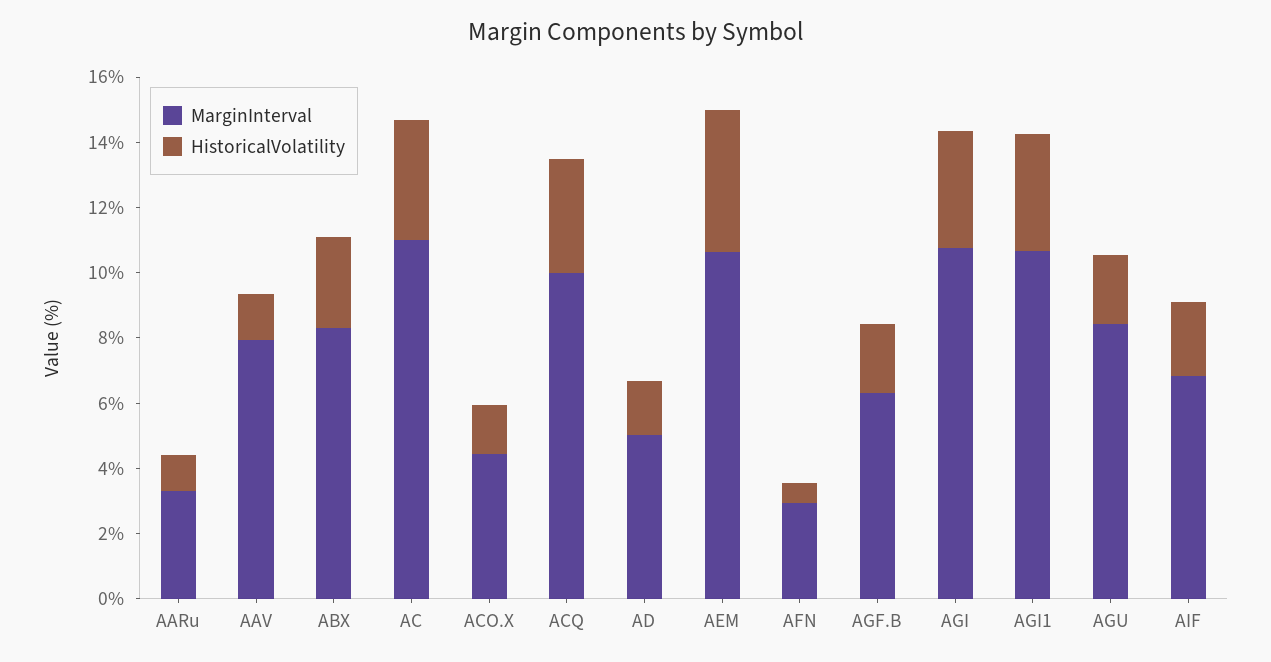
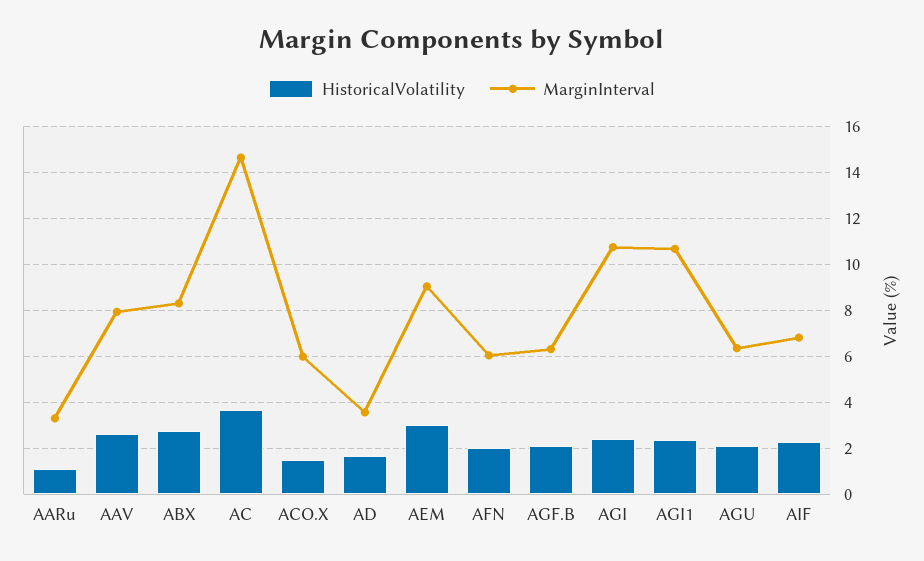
  {
    "MarginInterval": {
      "AARu": 3.5,
      "AAV": 8,
      "ABX": 8.5,
-     "AC": 11,
+     "AC": 14.5,
-     "ACO.X": 4.5,
+     "ACO.X": 6,
-     "ACQ": 10,
-     "AD": 5,
+     "AD": 3.5,
-     "AEM": 10.5,
+     "AEM": 9,
-     "AFN": 3,
+     "AFN": 6,
      "AGF.B": 6.5,
      "AGI": 11,
      "AGI1": 10.5,
-     "AGU": 8.5,
+     "AGU": 6.5,
      "AIF": 7
    },
    "HistoricalVolatility": {
      "AARu": 1,
-     "AAV": 1.5,
+     "AAV": 2.5,
      "ABX": 3,
      "AC": 3.5,
      "ACO.X": 1.5,
-     "ACQ": 3.5,
      "AD": 1.5,
-     "AEM": 4.5,
+     "AEM": 3,
-     "AFN": 0.5,
+     "AFN": 2,
      "AGF.B": 2,
-     "AGI": 3.5,
+     "AGI": 2.5,
-     "AGI1": 3.5,
+     "AGI1": 2.5,
      "AGU": 2,
      "AIF": 2.5
    }
  }

